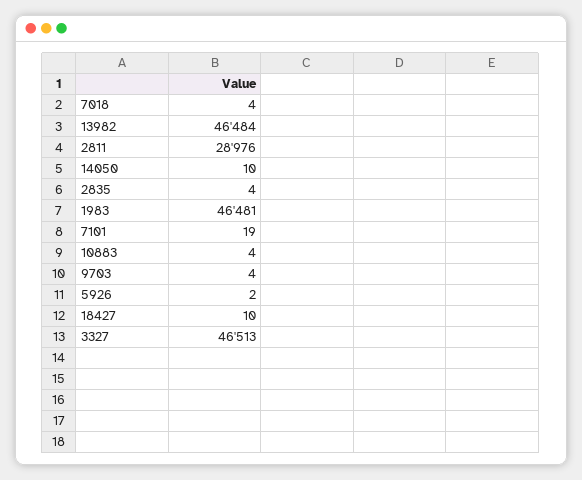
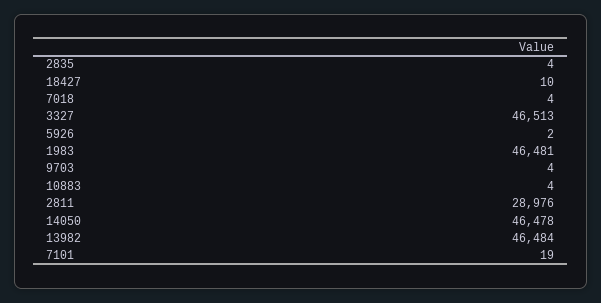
  {
    "7018": 4,
    "13982": 46484,
    "2811": 28976,
-   "14050": 10,
+   "14050": 46478,
    "2835": 4,
    "1983": 46481,
    "7101": 19,
    "10883": 4,
    "9703": 4,
    "5926": 2,
    "18427": 10,
    "3327": 46513
  }

